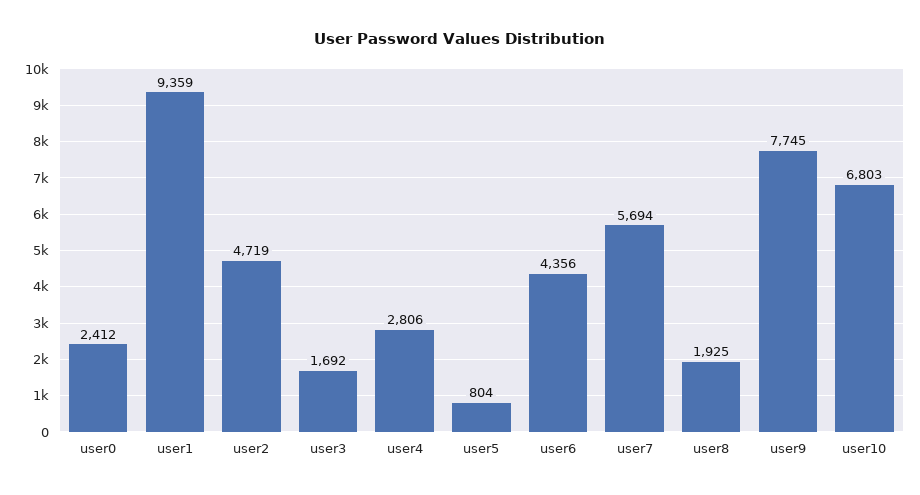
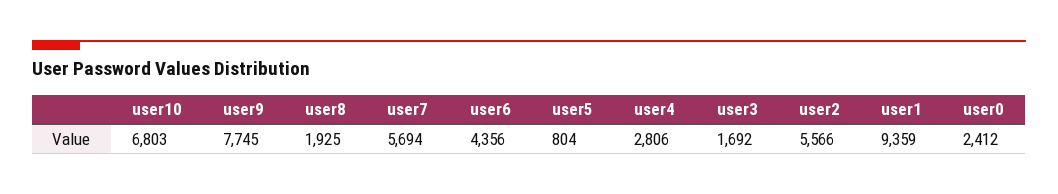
  {
    "user0": 2412,
    "user1": 9359,
-   "user2": 4719,
+   "user2": 5566,
    "user3": 1692,
    "user4": 2806,
    "user5": 804,
    "user6": 4356,
    "user7": 5694,
    "user8": 1925,
    "user9": 7745,
    "user10": 6803
  }

